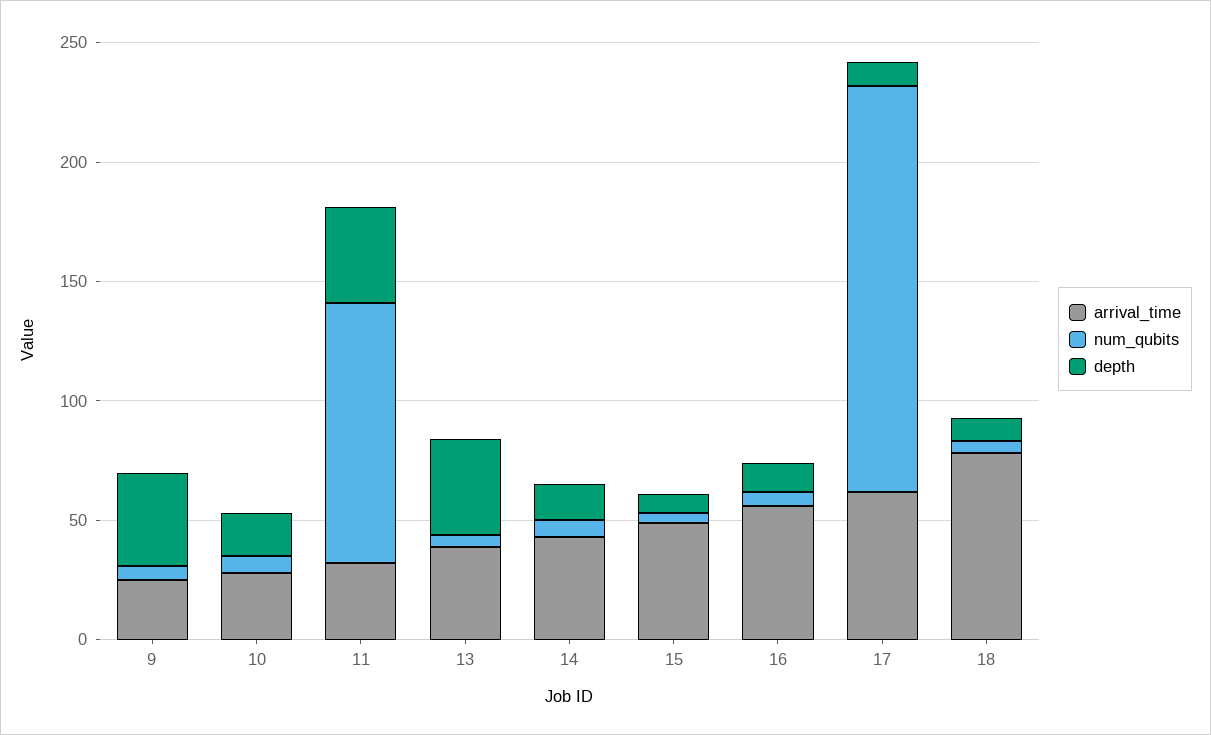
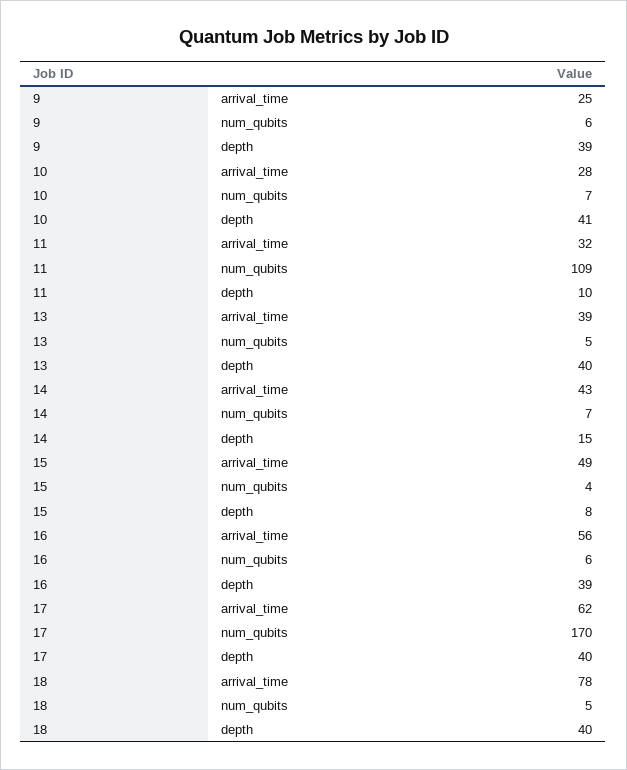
  {
    "arrival_time": {
      "9": 25,
      "10": 28,
      "11": 32,
      "13": 39,
      "14": 43,
      "15": 49,
      "16": 56,
      "17": 62,
      "18": 78
    },
    "num_qubits": {
      "9": 6,
      "10": 7,
      "11": 109,
      "13": 5,
      "14": 7,
      "15": 4,
      "16": 6,
      "17": 170,
      "18": 5
    },
    "depth": {
      "9": 39,
-     "10": 20,
+     "10": 41,
-     "11": 40,
+     "11": 10,
      "13": 40,
      "14": 15,
      "15": 8,
-     "16": 10,
+     "16": 39,
-     "17": 10,
+     "17": 40,
-     "18": 10
+     "18": 40
    }
  }

